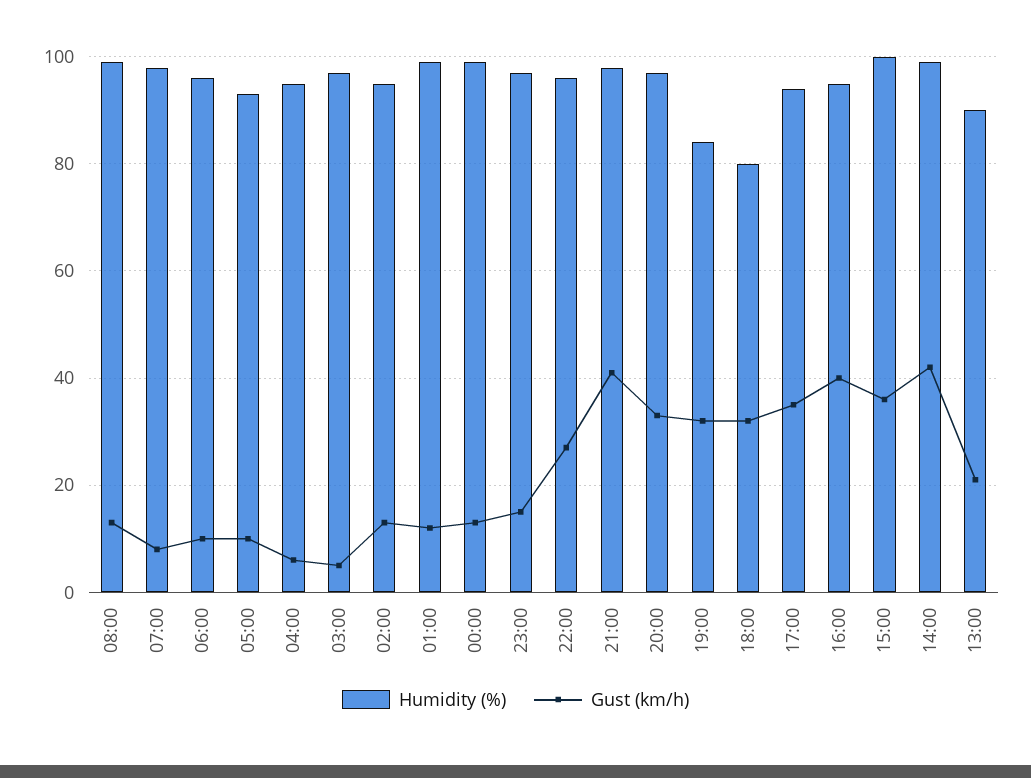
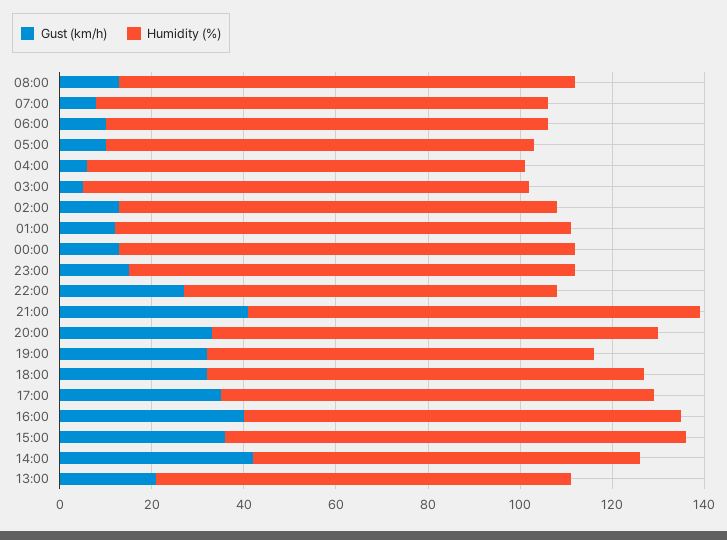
  {
    "Humidity (%)": {
      "08:00": 100,
      "07:00": 100,
      "06:00": 95,
      "05:00": 95,
      "04:00": 95,
      "03:00": 95,
      "02:00": 95,
      "01:00": 100,
      "00:00": 100,
      "23:00": 95,
-     "22:00": 95,
+     "22:00": 80,
      "21:00": 100,
      "20:00": 95,
      "19:00": 85,
-     "18:00": 80,
+     "18:00": 95,
      "17:00": 95,
      "16:00": 95,
      "15:00": 100,
-     "14:00": 100,
+     "14:00": 85,
      "13:00": 90
    },
    "Gust (km/h)": {
      "08:00": 15,
      "07:00": 10,
      "06:00": 10,
      "05:00": 10,
      "04:00": 5,
      "03:00": 5,
      "02:00": 15,
      "01:00": 10,
      "00:00": 15,
      "23:00": 15,
      "22:00": 25,
      "21:00": 40,
      "20:00": 35,
      "19:00": 30,
      "18:00": 30,
      "17:00": 35,
      "16:00": 40,
      "15:00": 35,
      "14:00": 40,
      "13:00": 20
    }
  }

